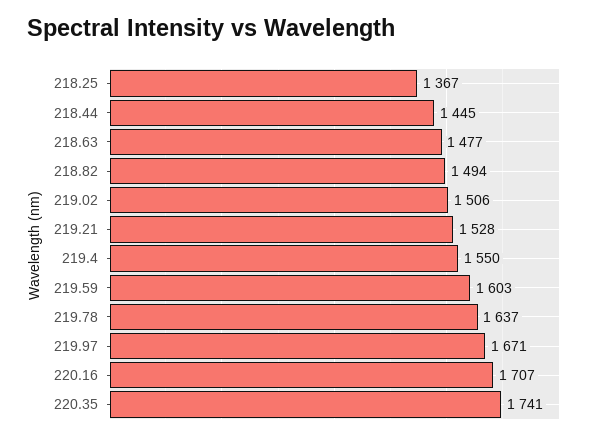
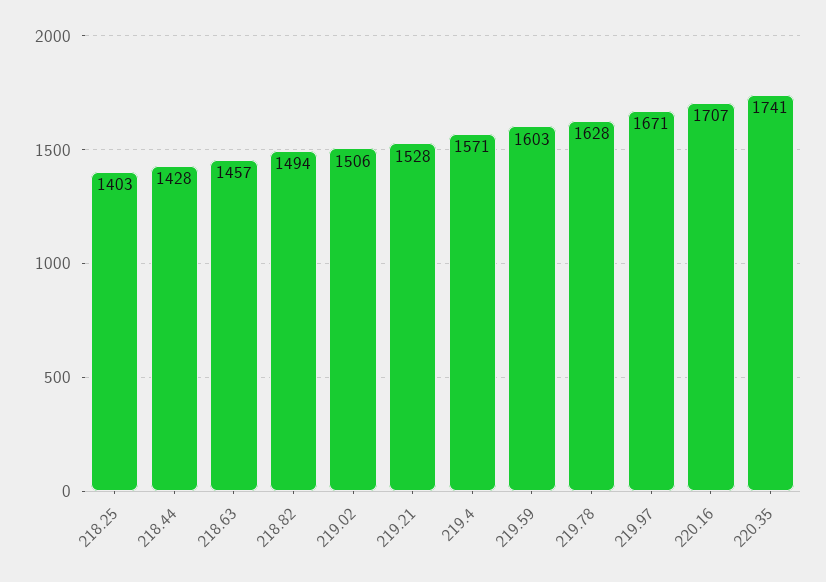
  {
-   "218.25": 1367,
+   "218.25": 1403,
-   "218.44": 1445,
+   "218.44": 1428,
-   "218.63": 1477,
+   "218.63": 1457,
    "218.82": 1494,
    "219.02": 1506,
    "219.21": 1528,
-   "219.4": 1550,
+   "219.4": 1571,
    "219.59": 1603,
-   "219.78": 1637,
+   "219.78": 1628,
    "219.97": 1671,
    "220.16": 1707,
    "220.35": 1741
  }

